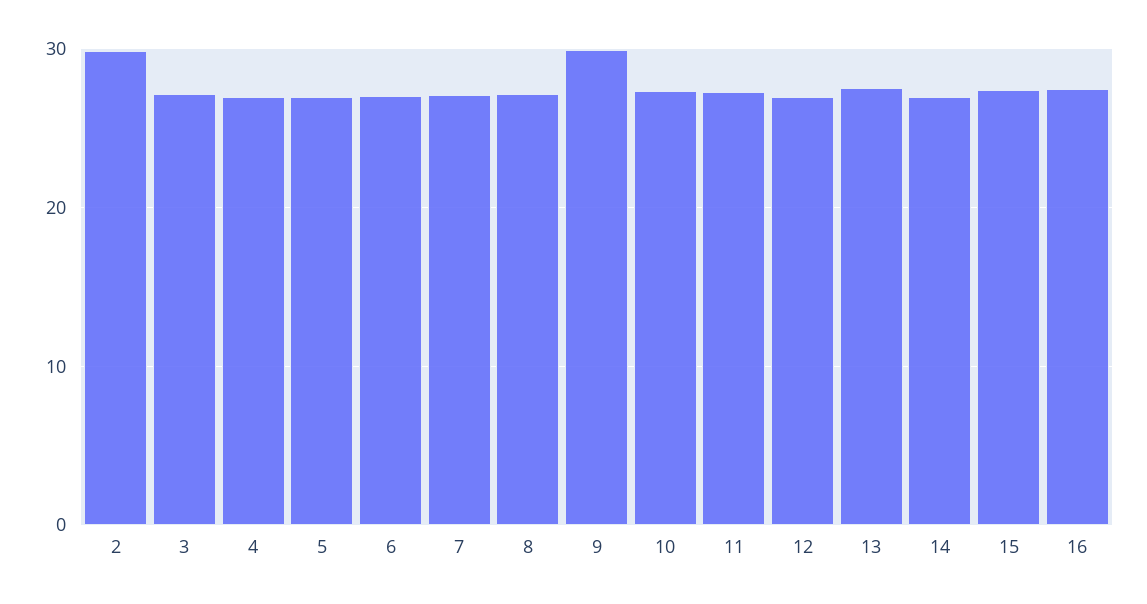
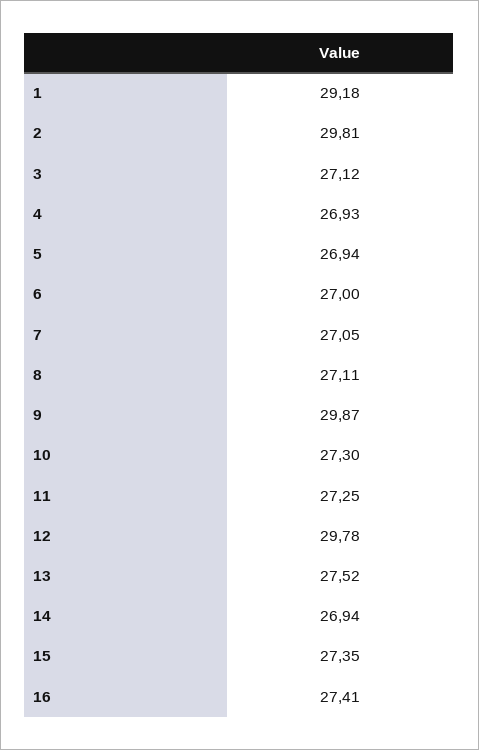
  {
    "2": 29.81,
    "3": 27.12,
    "4": 26.93,
    "5": 26.94,
    "6": 27,
    "7": 27.05,
    "8": 27.11,
    "9": 29.87,
    "10": 27.3,
    "11": 27.25,
-   "12": 27,
+   "12": 29.78,
    "13": 27.52,
    "14": 26.94,
    "15": 27.35,
-   "16": 27.41
+   "16": 27.41,
+   "1": 29.18
  }

